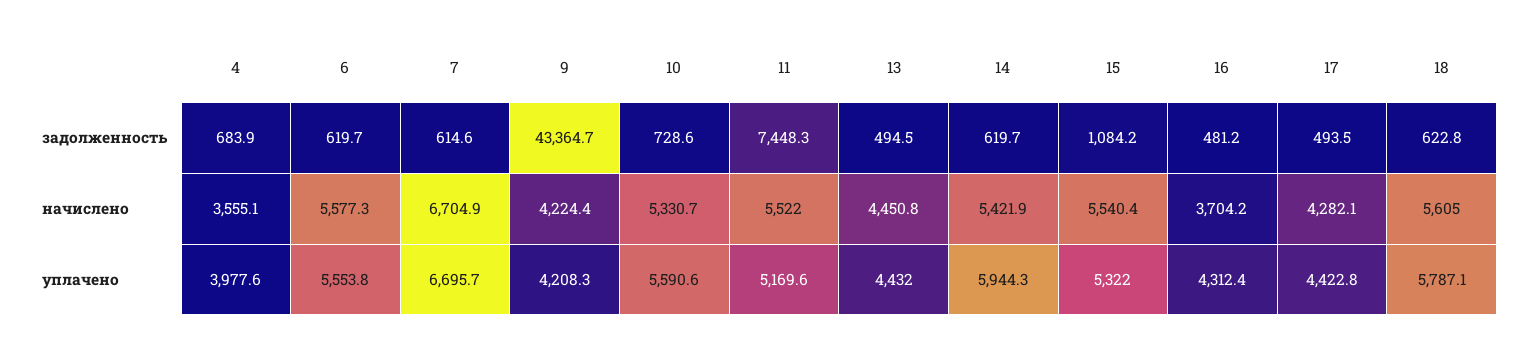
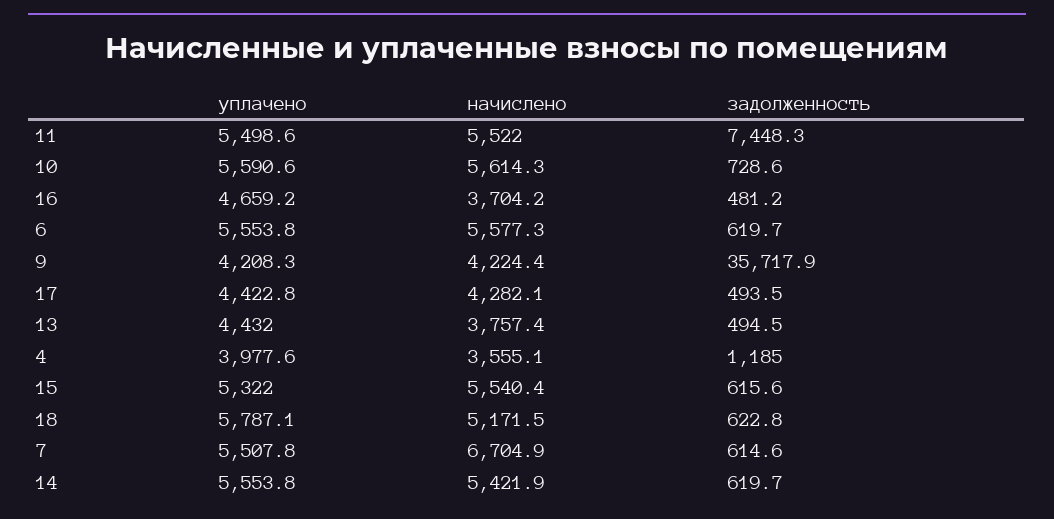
  {
    "4": {
-     "задолженность": 683.9,
+     "задолженность": 1185,
      "начислено": 3555.1,
      "уплачено": 3977.6
    },
    "6": {
      "задолженность": 619.7,
      "начислено": 5577.3,
      "уплачено": 5553.8
    },
    "7": {
      "задолженность": 614.6,
      "начислено": 6704.9,
-     "уплачено": 6695.7
+     "уплачено": 5507.8
    },
    "9": {
-     "задолженность": 43364.7,
+     "задолженность": 35717.9,
      "начислено": 4224.4,
      "уплачено": 4208.3
    },
    "10": {
      "задолженность": 728.6,
-     "начислено": 5330.7,
+     "начислено": 5614.3,
      "уплачено": 5590.6
    },
    "11": {
      "задолженность": 7448.3,
      "начислено": 5522,
-     "уплачено": 5169.6
+     "уплачено": 5498.6
    },
    "13": {
      "задолженность": 494.5,
-     "начислено": 4450.8,
+     "начислено": 3757.4,
      "уплачено": 4432
    },
    "14": {
      "задолженность": 619.7,
      "начислено": 5421.9,
-     "уплачено": 5944.3
+     "уплачено": 5553.8
    },
    "15": {
-     "задолженность": 1084.2,
+     "задолженность": 615.6,
      "начислено": 5540.4,
      "уплачено": 5322
    },
    "16": {
      "задолженность": 481.2,
      "начислено": 3704.2,
-     "уплачено": 4312.4
+     "уплачено": 4659.2
    },
    "17": {
      "задолженность": 493.5,
      "начислено": 4282.1,
      "уплачено": 4422.8
    },
    "18": {
      "задолженность": 622.8,
-     "начислено": 5605,
+     "начислено": 5171.5,
      "уплачено": 5787.1
    }
  }

